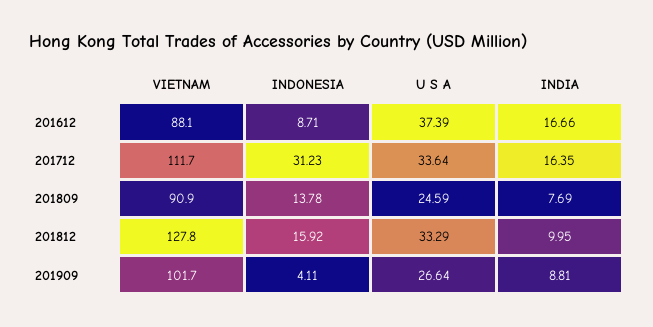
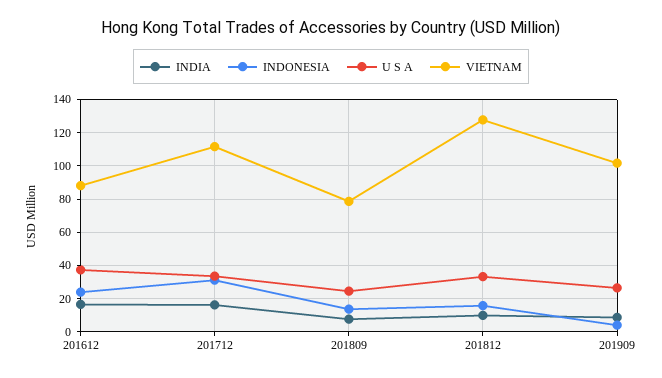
  {
    "VIETNAM": {
      "201612": 88.1,
      "201712": 111.7,
-     "201809": 90.9,
+     "201809": 80,
      "201812": 127.8,
      "201909": 101.7
    },
    "INDONESIA": {
-     "201612": 8.71,
+     "201612": 25,
      "201712": 31.23,
      "201809": 13.78,
      "201812": 15.92,
      "201909": 4.11
    },
    "U S A": {
      "201612": 37.39,
      "201712": 33.64,
      "201809": 24.59,
      "201812": 33.29,
      "201909": 26.64
    },
    "INDIA": {
      "201612": 16.66,
      "201712": 16.35,
      "201809": 7.69,
      "201812": 9.95,
      "201909": 8.81
    }
  }

